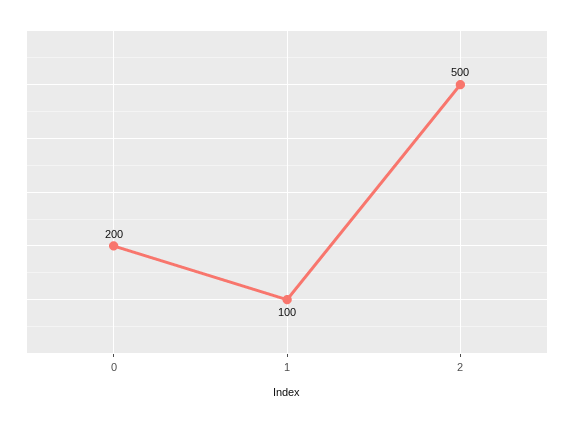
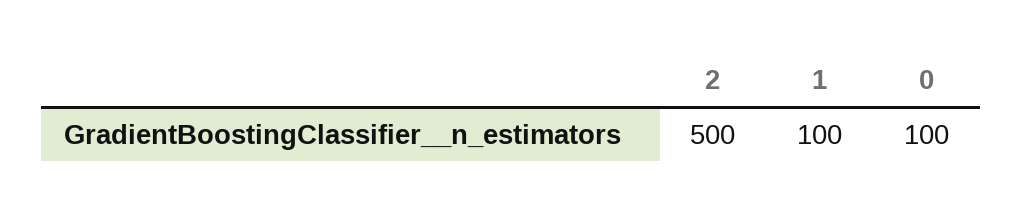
  {
-   "0": 200,
+   "0": 100,
    "1": 100,
    "2": 500
  }

